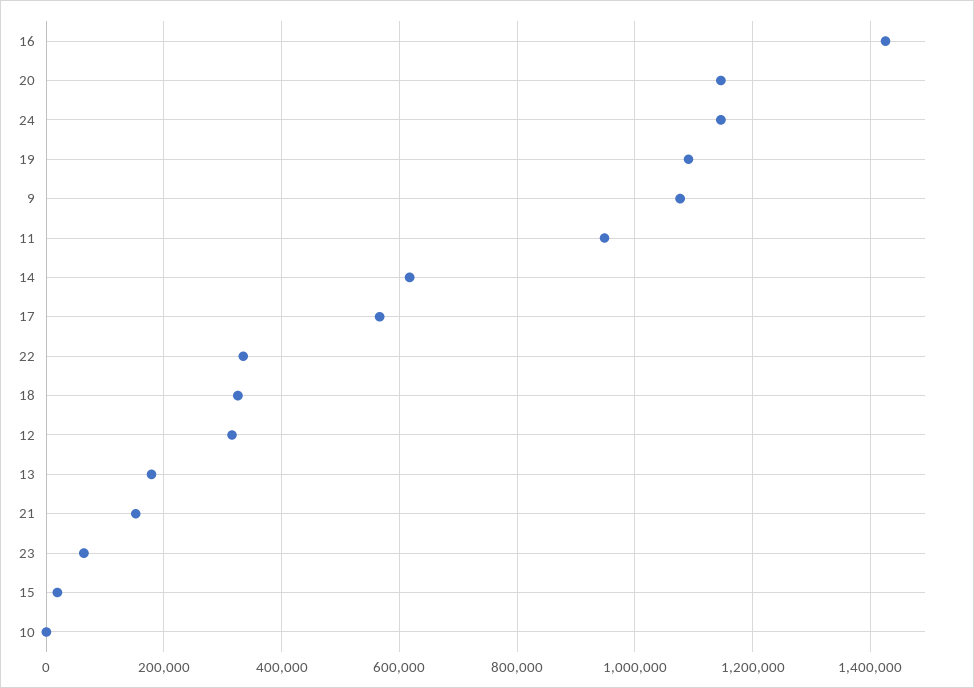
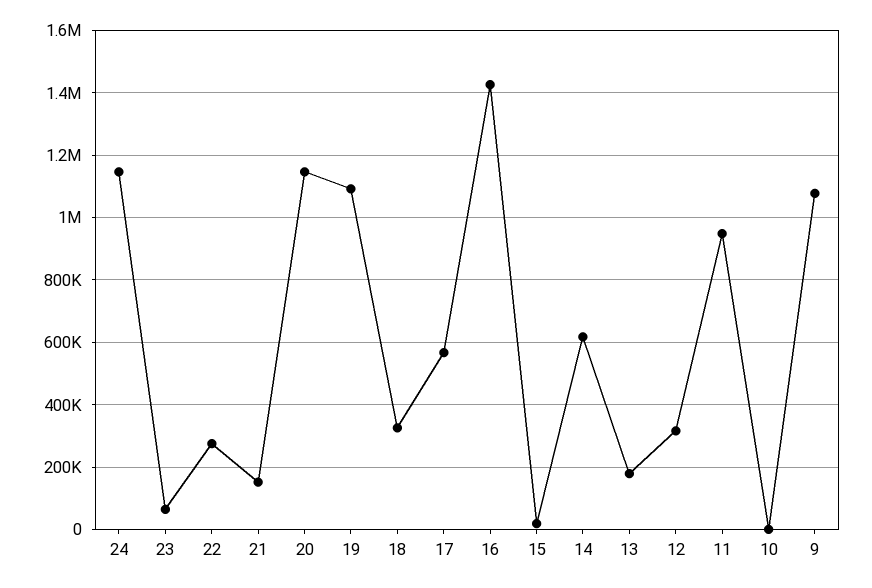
  {
    "16": 1420000,
    "20": 1140000,
    "24": 1140000,
    "19": 1100000,
    "9": 1080000,
    "11": 940000,
    "14": 620000,
    "17": 560000,
-   "22": 340000,
+   "22": 280000,
    "18": 320000,
    "12": 320000,
    "13": 180000,
    "21": 160000,
    "23": 60000,
    "15": 20000,
    "10": 0
  }

